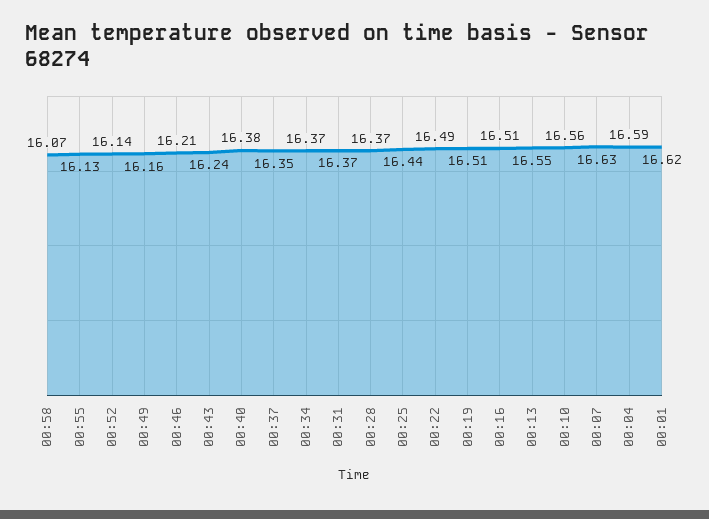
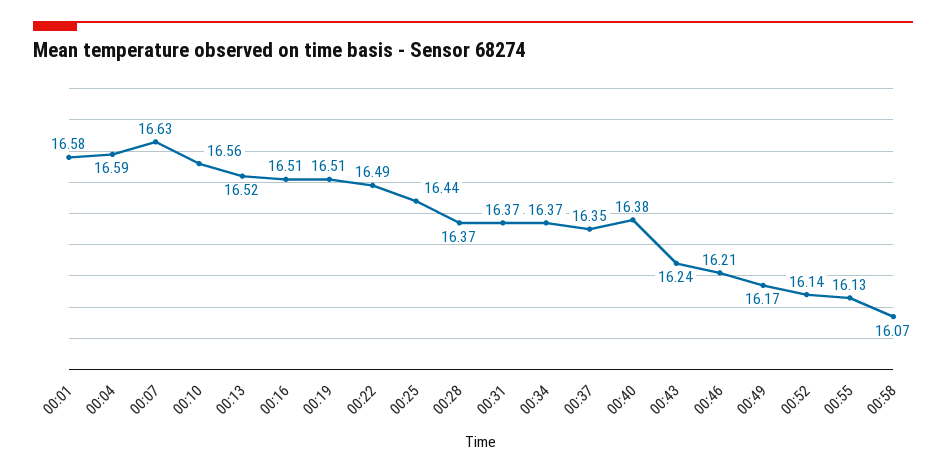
  {
    "00:58": 16.07,
    "00:55": 16.13,
    "00:52": 16.14,
-   "00:49": 16.16,
+   "00:49": 16.17,
    "00:46": 16.21,
    "00:43": 16.24,
    "00:40": 16.38,
    "00:37": 16.35,
    "00:34": 16.37,
    "00:31": 16.37,
    "00:28": 16.37,
    "00:25": 16.44,
    "00:22": 16.49,
    "00:19": 16.51,
    "00:16": 16.51,
-   "00:13": 16.55,
+   "00:13": 16.52,
    "00:10": 16.56,
    "00:07": 16.63,
    "00:04": 16.59,
-   "00:01": 16.62
+   "00:01": 16.58
  }

